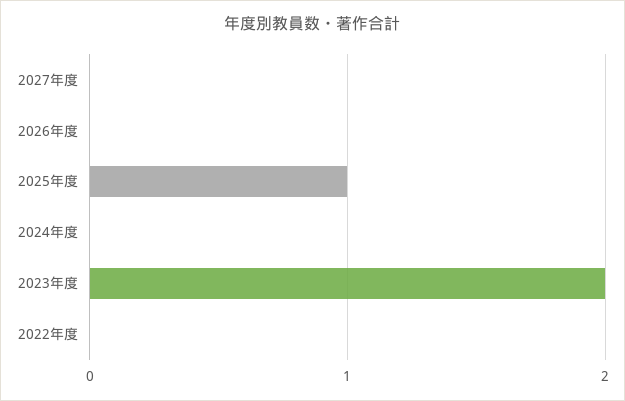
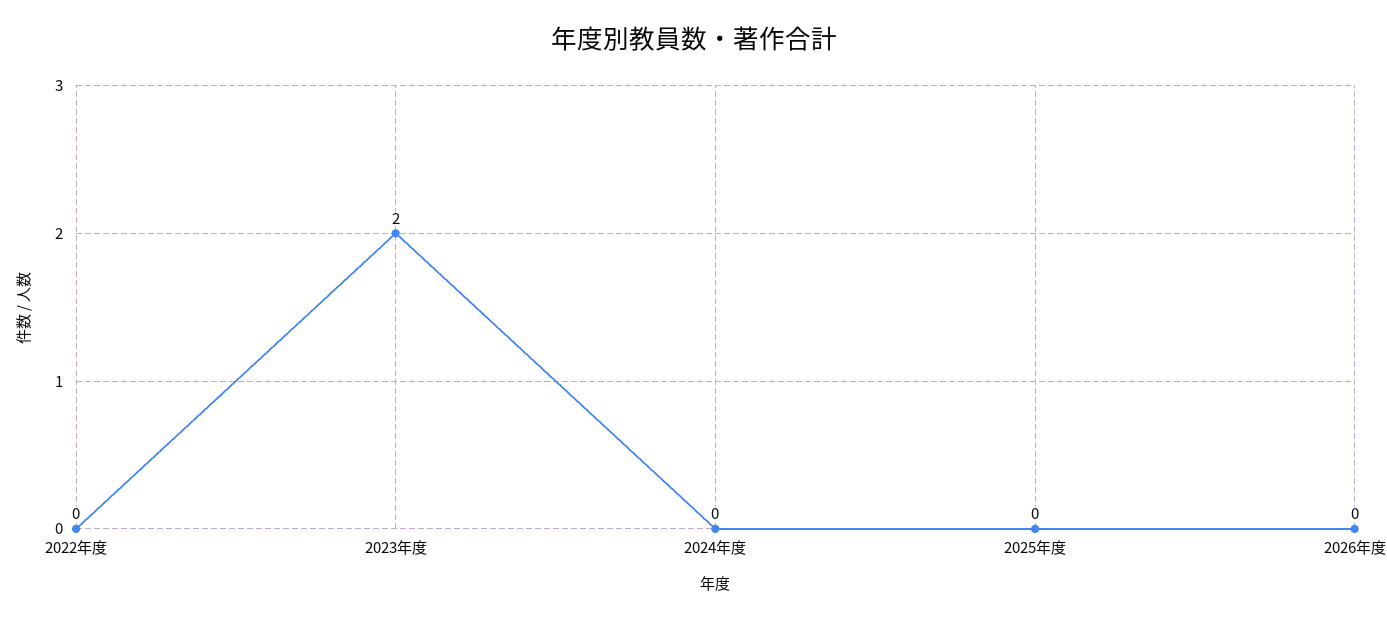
  {
-   "2027年度": 0,
    "2026年度": 0,
-   "2025年度": 1,
+   "2025年度": 0,
    "2024年度": 0,
    "2023年度": 2,
    "2022年度": 0
  }

